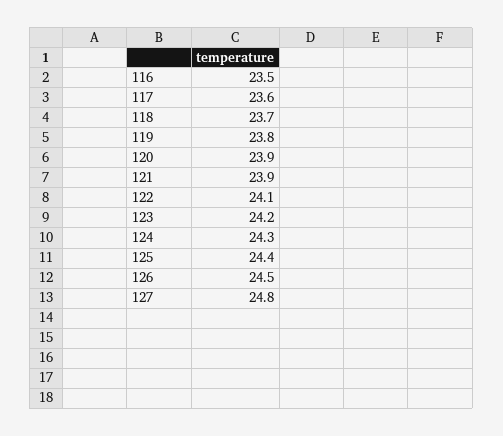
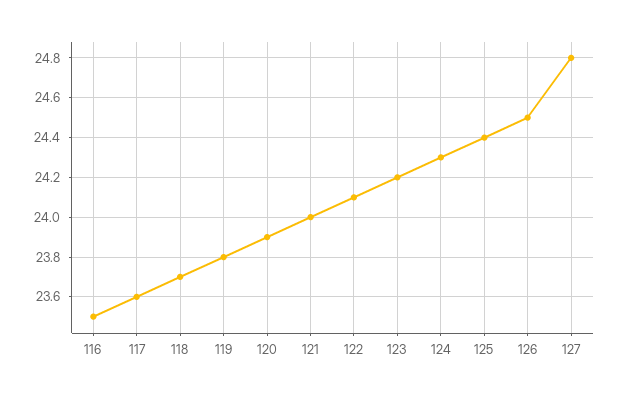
  {
    "116": 23.5,
    "117": 23.6,
    "118": 23.7,
    "119": 23.8,
    "120": 23.9,
-   "121": 23.9,
+   "121": 24,
    "122": 24.1,
    "123": 24.2,
    "124": 24.3,
    "125": 24.4,
    "126": 24.5,
    "127": 24.8
  }

